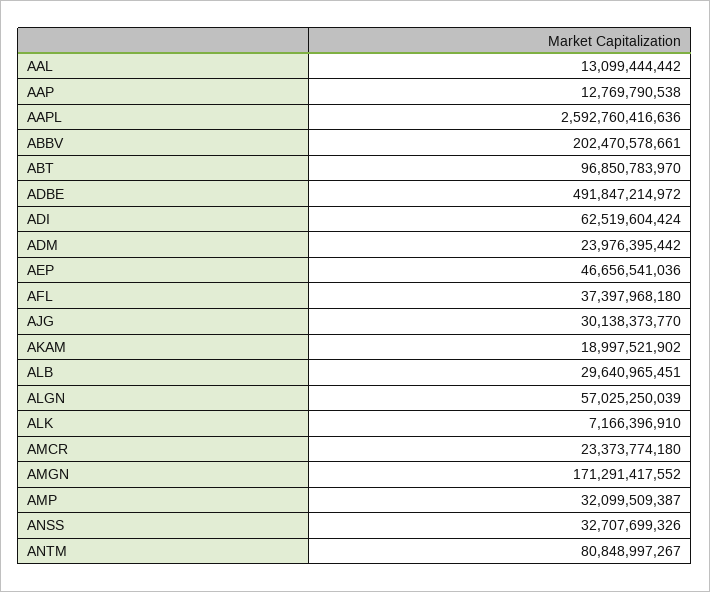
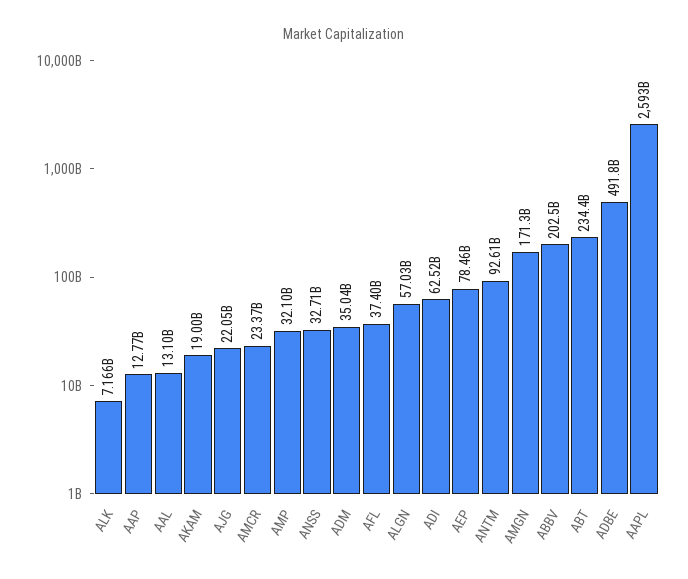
  {
    "AAL": 13099444442,
    "AAP": 12769790538,
    "AAPL": 2592760416636,
    "ABBV": 202470578661,
-   "ABT": 96850783970,
+   "ABT": 234400000000,
    "ADBE": 491847214972,
    "ADI": 62519604424,
-   "ADM": 23976395442,
+   "ADM": 35040000000,
-   "AEP": 46656541036,
+   "AEP": 78460000000,
    "AFL": 37397968180,
-   "AJG": 30138373770,
+   "AJG": 22050000000,
    "AKAM": 18997521902,
-   "ALB": 29640965451,
    "ALGN": 57025250039,
    "ALK": 7166396910,
    "AMCR": 23373774180,
    "AMGN": 171291417552,
    "AMP": 32099509387,
    "ANSS": 32707699326,
-   "ANTM": 80848997267
+   "ANTM": 92610000000
  }

